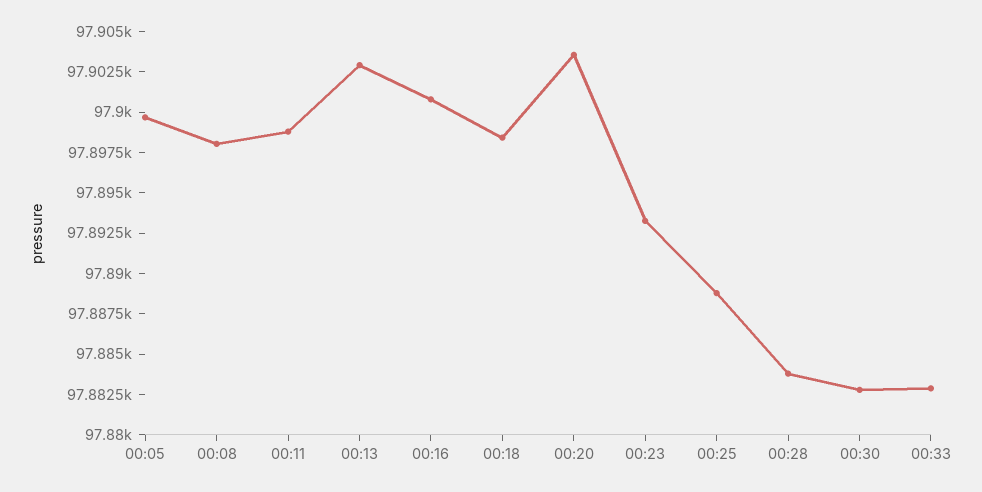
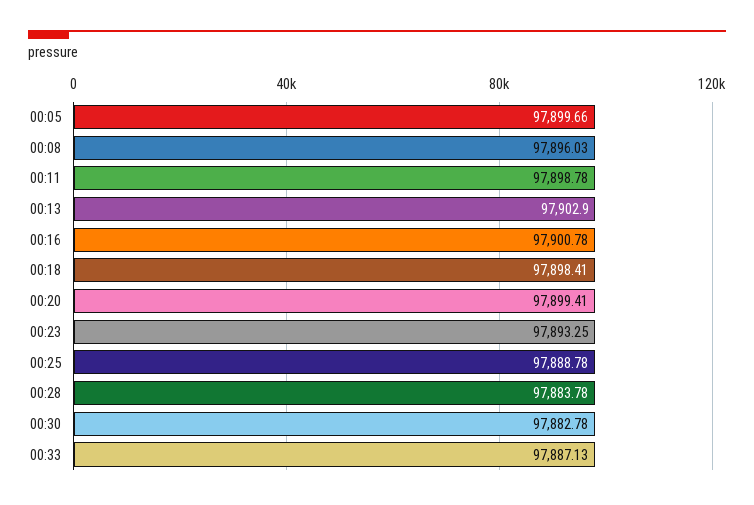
  {
    "00:05": 97899.66,
-   "00:08": 97898,
+   "00:08": 97896.03,
    "00:11": 97898.78,
    "00:13": 97902.9,
    "00:16": 97900.78,
    "00:18": 97898.41,
-   "00:20": 97903.5,
+   "00:20": 97899.41,
    "00:23": 97893.25,
    "00:25": 97888.78,
    "00:28": 97883.78,
    "00:30": 97882.78,
-   "00:33": 97883
+   "00:33": 97887.13
  }

